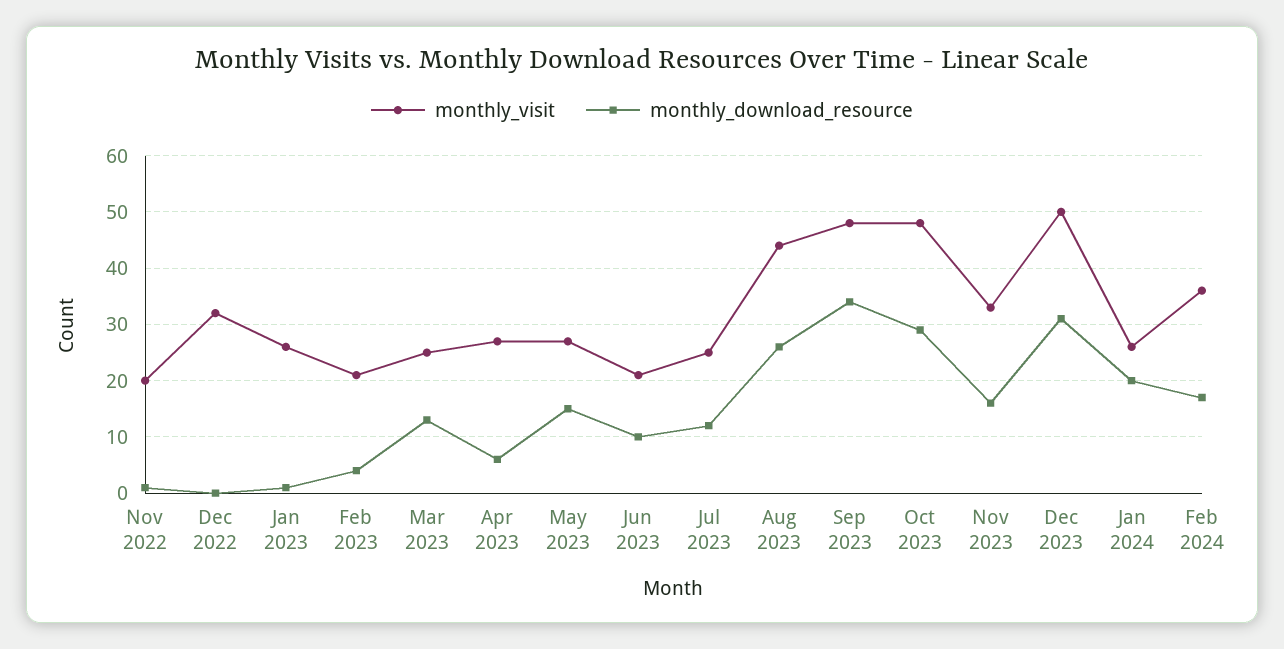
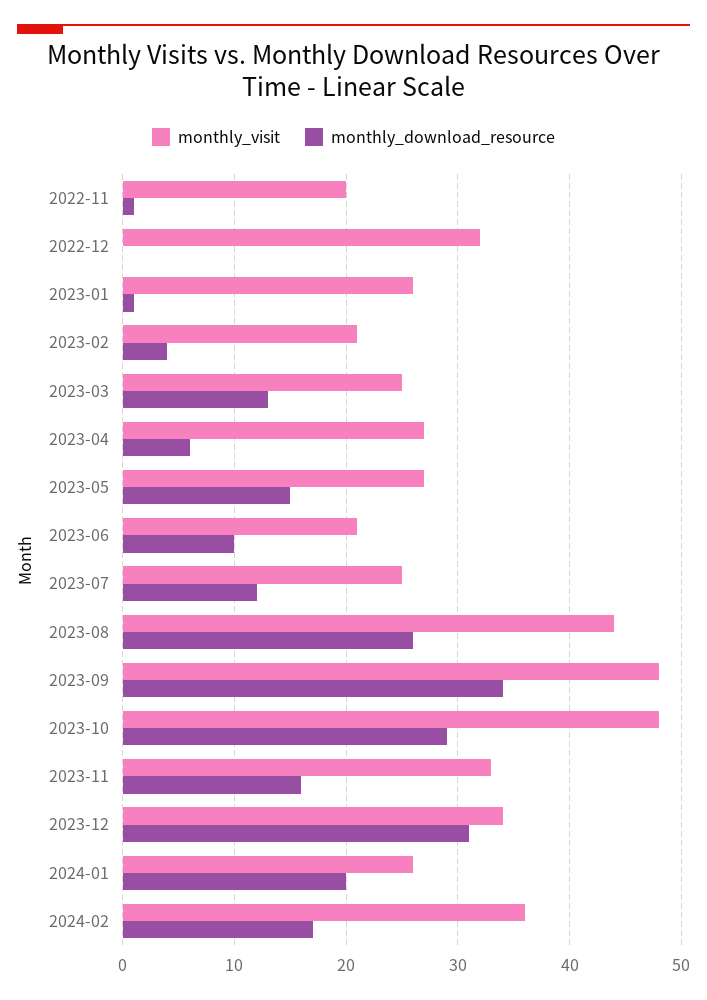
  {
    "monthly_visit": {
      "Nov 2022": 20,
      "Dec 2022": 32,
      "Jan 2023": 26,
      "Feb 2023": 21,
      "Mar 2023": 25,
      "Apr 2023": 27,
      "May 2023": 27,
      "Jun 2023": 21,
      "Jul 2023": 25,
      "Aug 2023": 44,
      "Sep 2023": 48,
      "Oct 2023": 48,
      "Nov 2023": 33,
-     "Dec 2023": 50,
+     "Dec 2023": 34,
      "Jan 2024": 26,
      "Feb 2024": 36
    },
    "monthly_download_resource": {
      "Nov 2022": 1,
      "Dec 2022": 0,
      "Jan 2023": 1,
      "Feb 2023": 4,
      "Mar 2023": 13,
      "Apr 2023": 6,
      "May 2023": 15,
      "Jun 2023": 10,
      "Jul 2023": 12,
      "Aug 2023": 26,
      "Sep 2023": 34,
      "Oct 2023": 29,
      "Nov 2023": 16,
      "Dec 2023": 31,
      "Jan 2024": 20,
      "Feb 2024": 17
    }
  }

